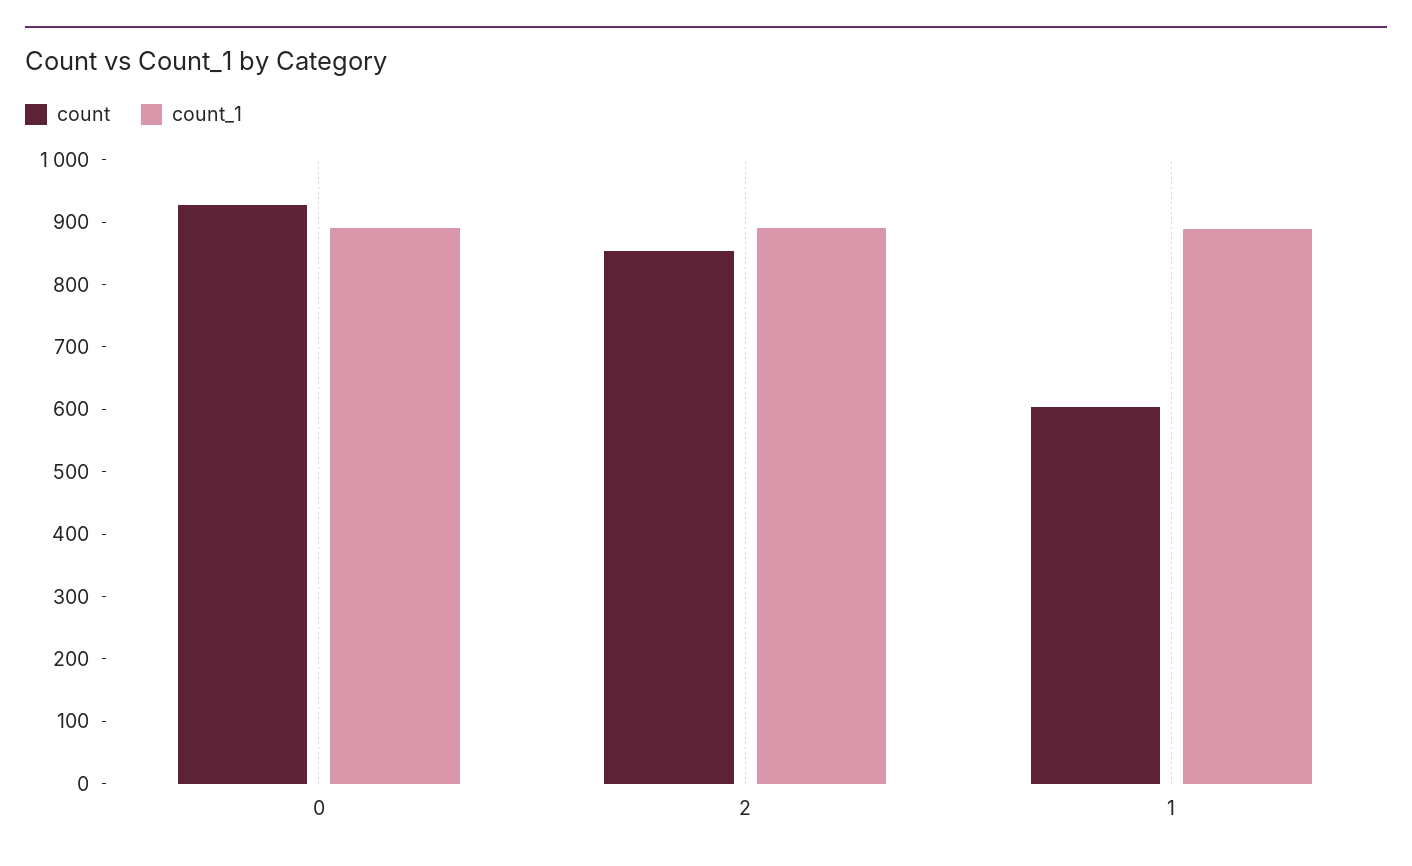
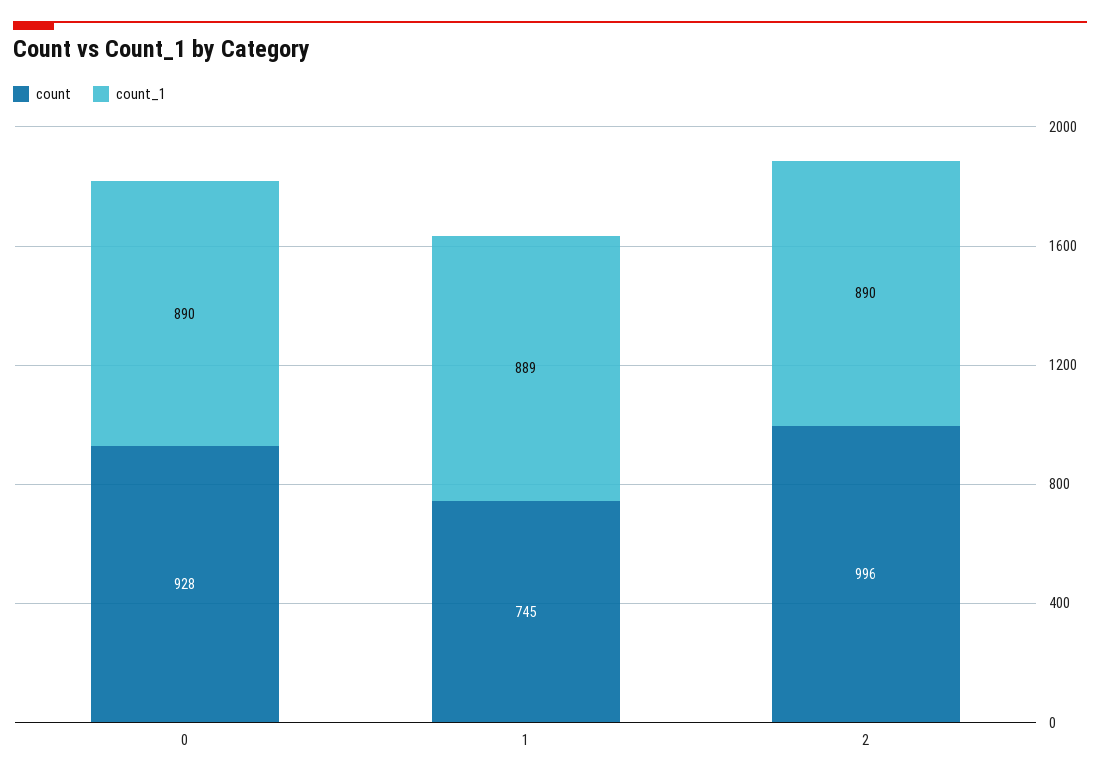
  {
    "count": {
      "0": 928,
-     "2": 860,
+     "2": 996,
-     "1": 600
+     "1": 745
    },
    "count_1": {
      "0": 890,
      "2": 890,
      "1": 889
    }
  }

